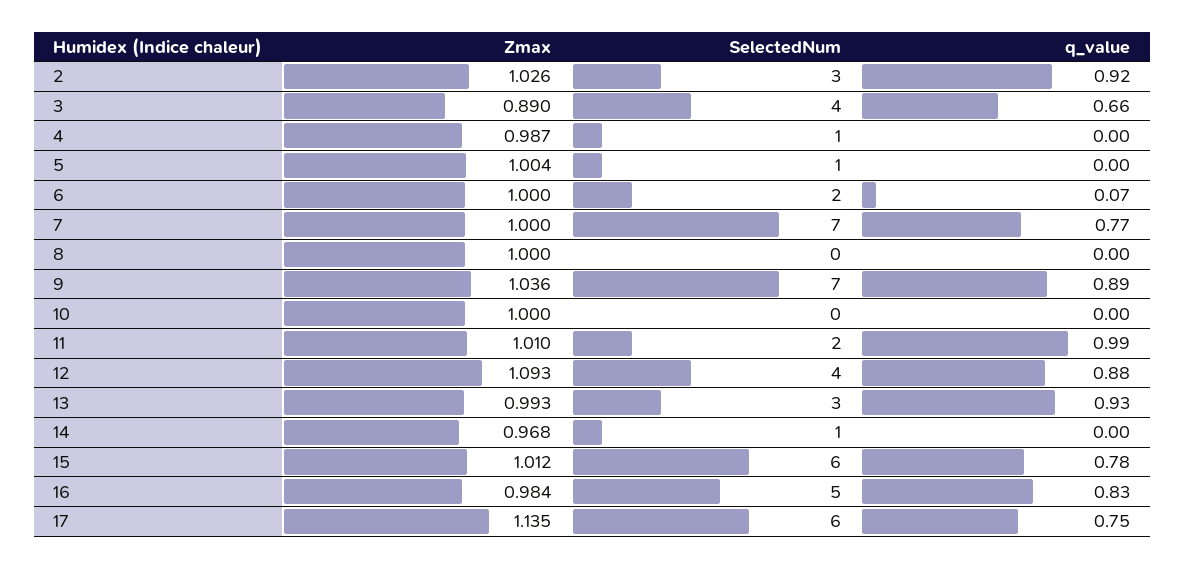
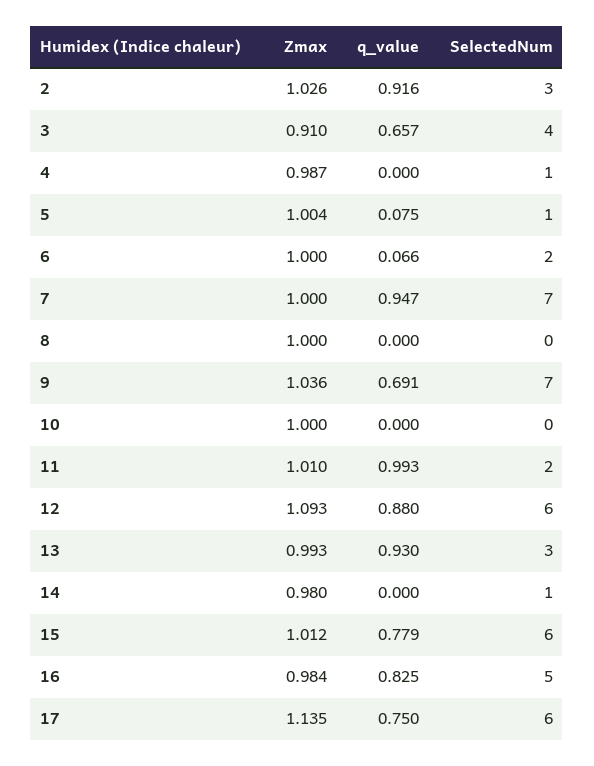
  {
    "Zmax": {
      "2": 1.026,
-     "3": 0.89,
+     "3": 0.91,
      "4": 0.987,
      "5": 1.004,
      "6": 1,
      "7": 1,
      "8": 1,
      "9": 1.036,
      "10": 1,
      "11": 1.01,
      "12": 1.093,
      "13": 0.993,
-     "14": 0.968,
+     "14": 0.98,
      "15": 1.012,
      "16": 0.984,
      "17": 1.135
    },
    "SelectedNum": {
      "2": 3,
      "3": 4,
      "4": 1,
      "5": 1,
      "6": 2,
      "7": 7,
      "8": 0,
      "9": 7,
      "10": 0,
      "11": 2,
-     "12": 4,
+     "12": 6,
      "13": 3,
      "14": 1,
      "15": 6,
      "16": 5,
      "17": 6
    },
    "q_value": {
      "2": 0.916,
      "3": 0.657,
      "4": 0,
-     "5": 0,
+     "5": 0.075,
      "6": 0.066,
-     "7": 0.77,
+     "7": 0.947,
      "8": 0,
-     "9": 0.89,
+     "9": 0.691,
      "10": 0,
      "11": 0.993,
      "12": 0.88,
      "13": 0.93,
      "14": 0,
      "15": 0.779,
      "16": 0.825,
      "17": 0.75
    }
  }

